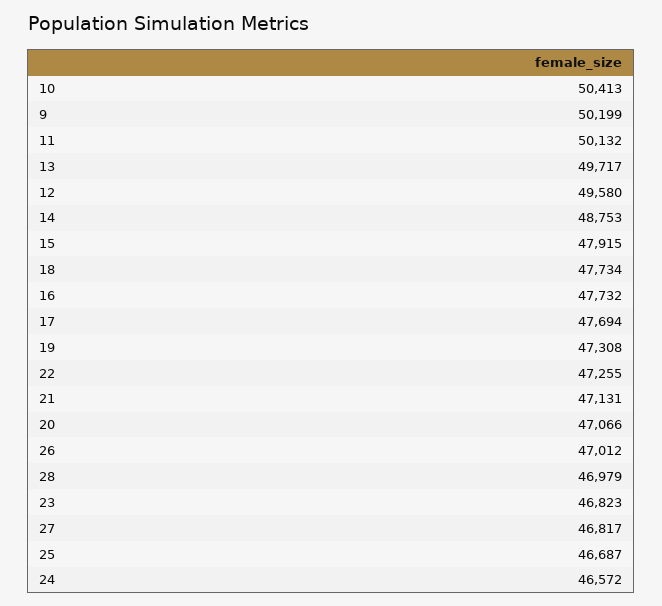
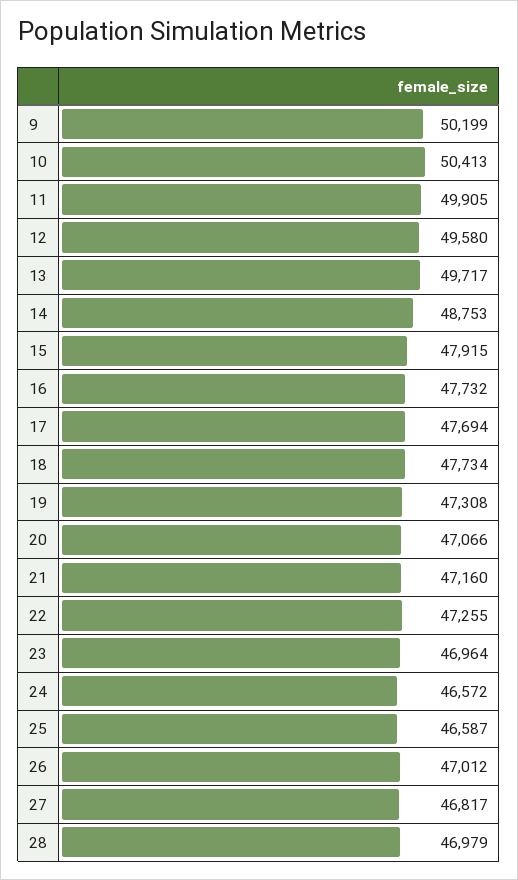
  {
    "10": 50413,
    "9": 50199,
-   "11": 50132,
+   "11": 49905,
    "13": 49717,
    "12": 49580,
    "14": 48753,
    "15": 47915,
    "18": 47734,
    "16": 47732,
    "17": 47694,
    "19": 47308,
    "22": 47255,
-   "21": 47131,
+   "21": 47160,
    "20": 47066,
    "26": 47012,
    "28": 46979,
-   "23": 46823,
+   "23": 46964,
    "27": 46817,
-   "25": 46687,
+   "25": 46587,
    "24": 46572
  }

